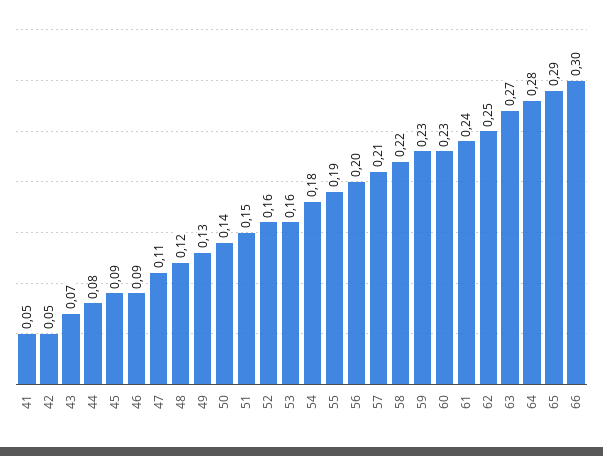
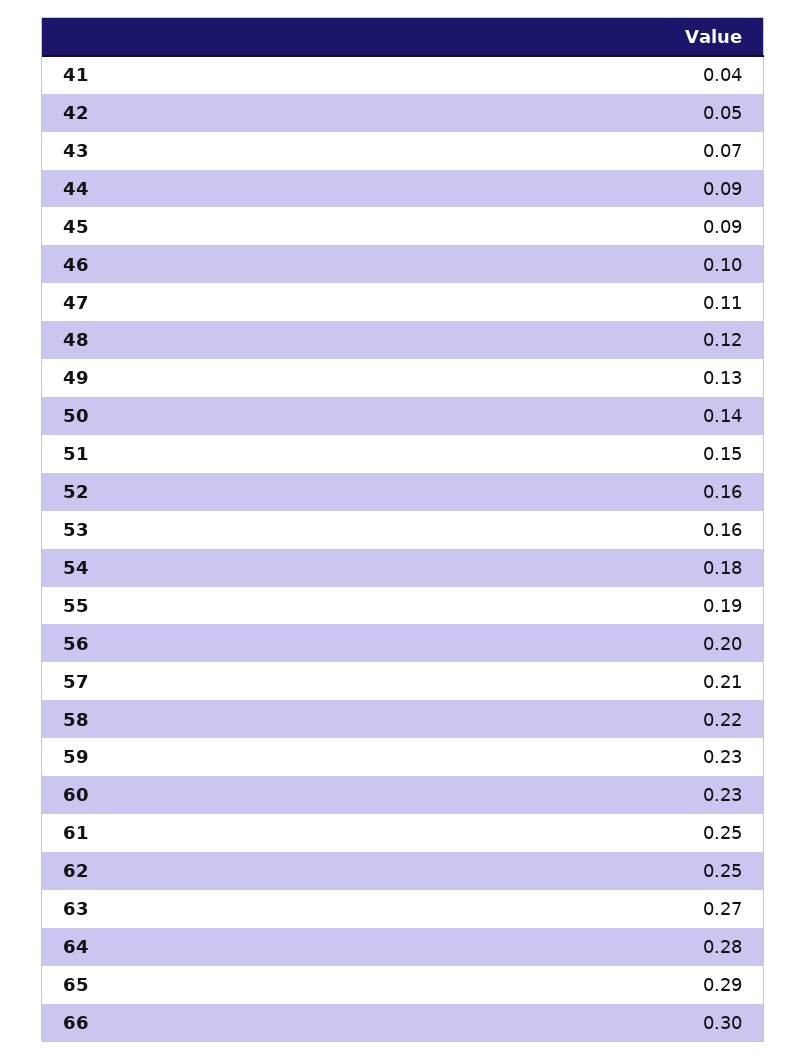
  {
-   "41": 0.05,
+   "41": 0.04,
    "42": 0.05,
    "43": 0.07,
-   "44": 0.08,
+   "44": 0.09,
    "45": 0.09,
-   "46": 0.09,
+   "46": 0.1,
    "47": 0.11,
    "48": 0.12,
    "49": 0.13,
    "50": 0.14,
    "51": 0.15,
    "52": 0.16,
    "53": 0.16,
    "54": 0.18,
    "55": 0.19,
    "56": 0.2,
    "57": 0.21,
    "58": 0.22,
    "59": 0.23,
    "60": 0.23,
-   "61": 0.24,
+   "61": 0.25,
    "62": 0.25,
    "63": 0.27,
    "64": 0.28,
    "65": 0.29,
    "66": 0.3
  }

